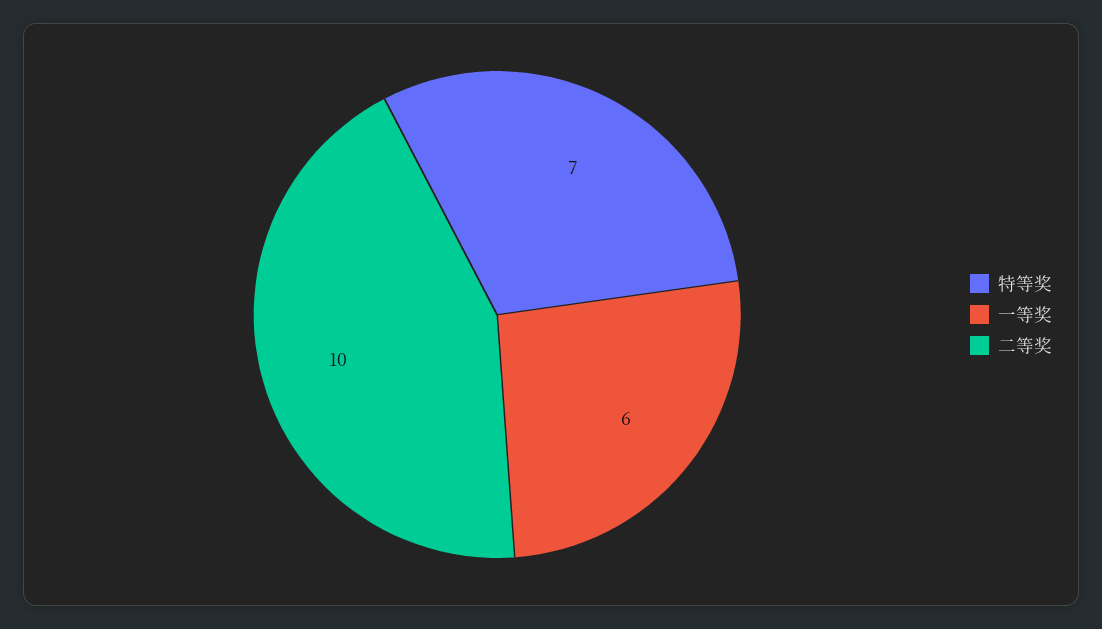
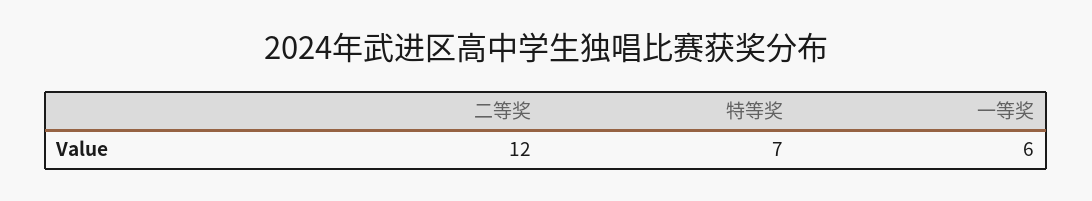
  {
    "特等奖": 7,
    "一等奖": 6,
-   "二等奖": 10
+   "二等奖": 12
  }

